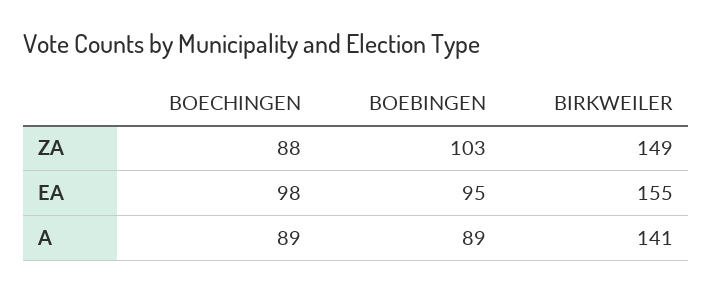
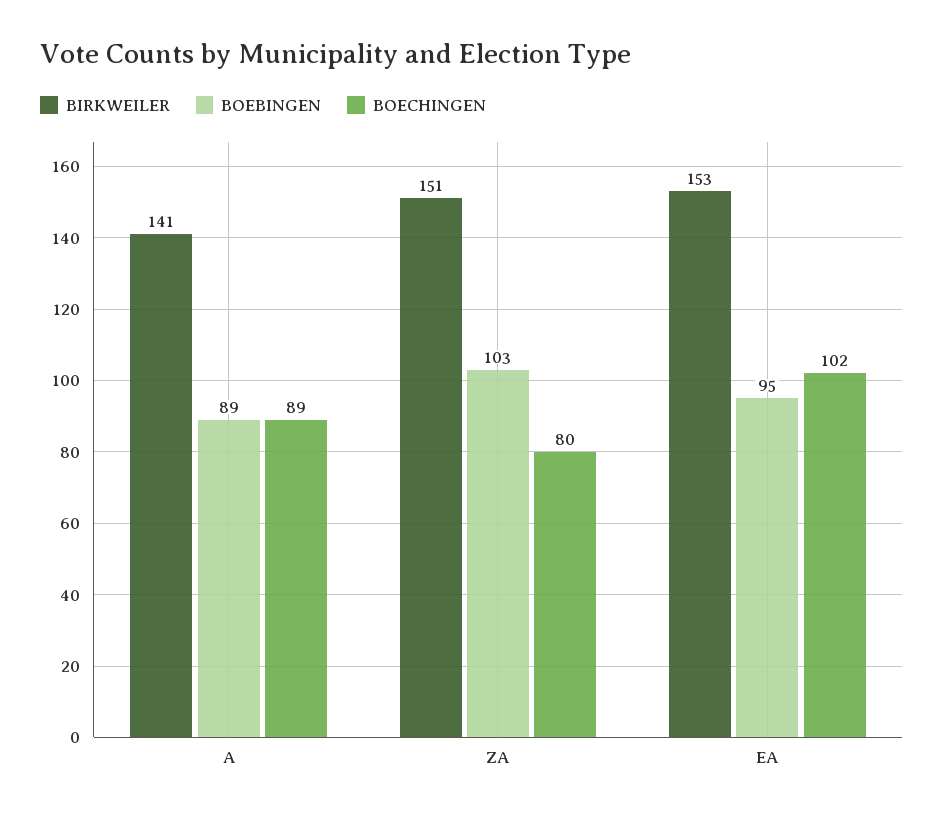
  {
    "BOECHINGEN": {
-     "ZA": 88,
+     "ZA": 80,
-     "EA": 98,
+     "EA": 102,
      "A": 89
    },
    "BOEBINGEN": {
      "ZA": 103,
      "EA": 95,
      "A": 89
    },
    "BIRKWEILER": {
-     "ZA": 149,
+     "ZA": 151,
-     "EA": 155,
+     "EA": 153,
      "A": 141
    }
  }

